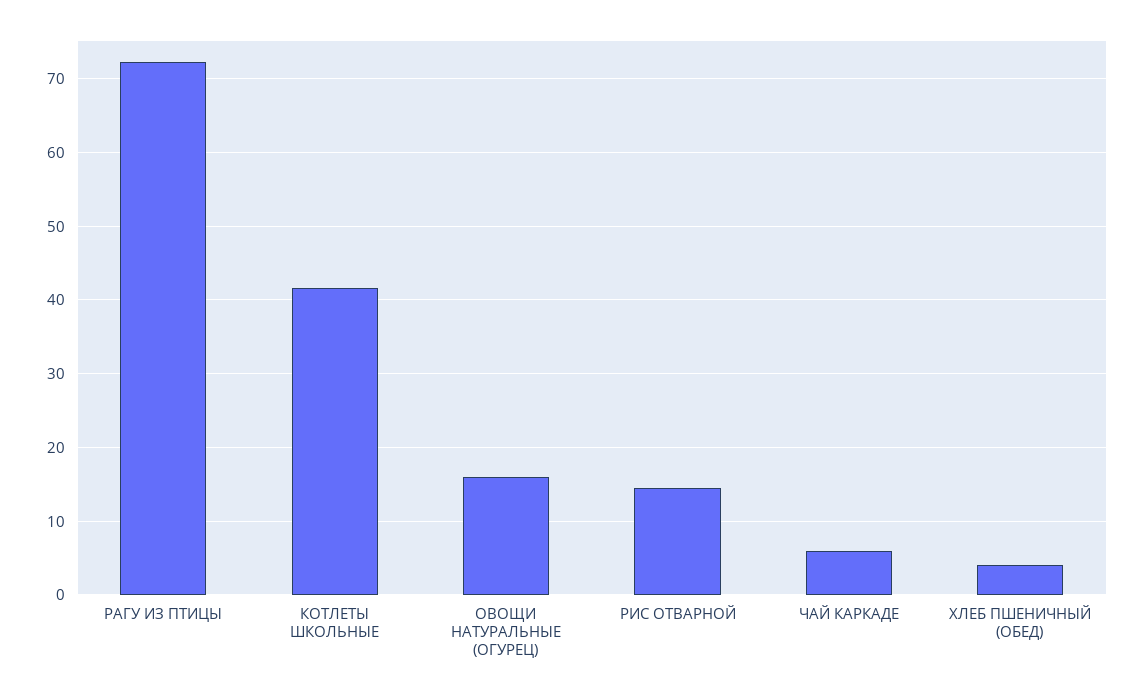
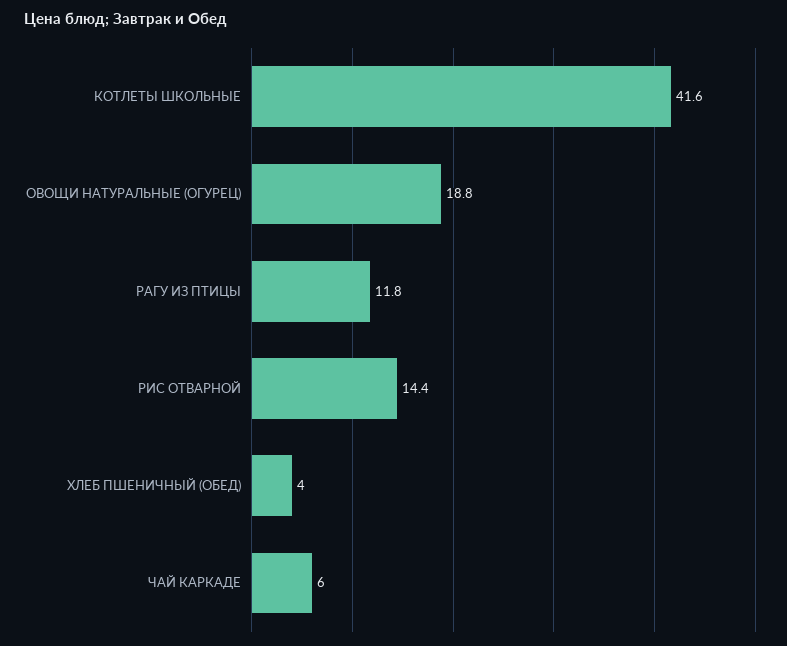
  {
-   "РАГУ ИЗ ПТИЦЫ": 72,
+   "РАГУ ИЗ ПТИЦЫ": 11.8,
    "КОТЛЕТЫ ШКОЛЬНЫЕ": 41.6,
-   "ОВОЩИ НАТУРАЛЬНЫЕ (ОГУРЕЦ)": 16,
+   "ОВОЩИ НАТУРАЛЬНЫЕ (ОГУРЕЦ)": 18.8,
    "РИС ОТВАРНОЙ": 14.4,
    "ЧАЙ КАРКАДЕ": 6,
    "ХЛЕБ ПШЕНИЧНЫЙ (ОБЕД)": 4
  }

